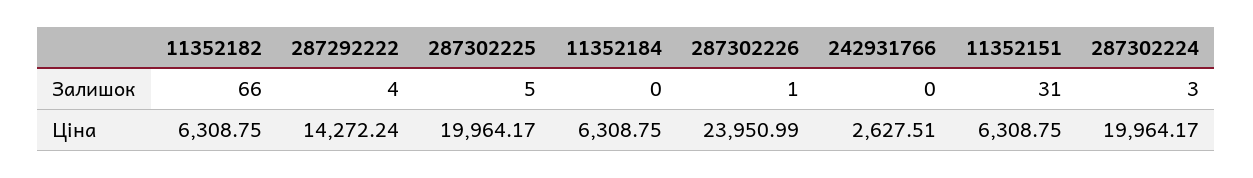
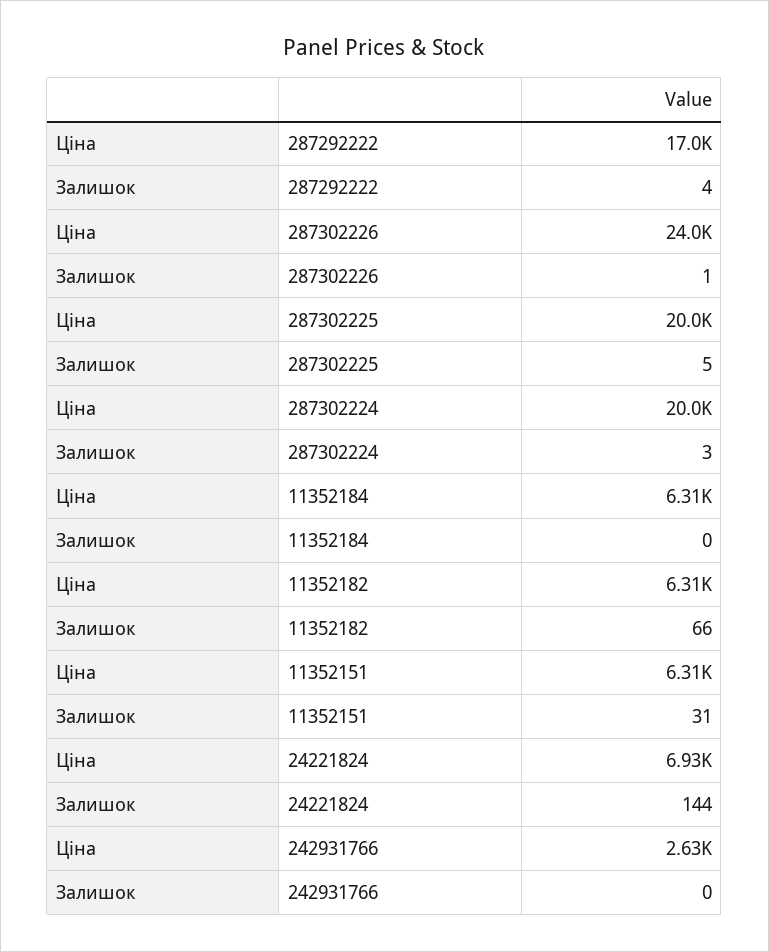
  {
    "11352182": {
      "Залишок": 66,
      "Ціна": 6308.75
    },
    "287292222": {
      "Залишок": 4,
-     "Ціна": 14272.24
+     "Ціна": 17000
    },
    "287302225": {
      "Залишок": 5,
      "Ціна": 19964.17
    },
    "11352184": {
      "Залишок": 0,
      "Ціна": 6308.75
    },
    "287302226": {
      "Залишок": 1,
      "Ціна": 23950.99
    },
    "242931766": {
      "Залишок": 0,
      "Ціна": 2627.51
    },
    "11352151": {
      "Залишок": 31,
      "Ціна": 6308.75
    },
    "287302224": {
      "Залишок": 3,
      "Ціна": 19964.17
-   }
+   },
+   "24221824": {
+     "Ціна": 6930,
+     "Залишок": 144
+   }
  }

